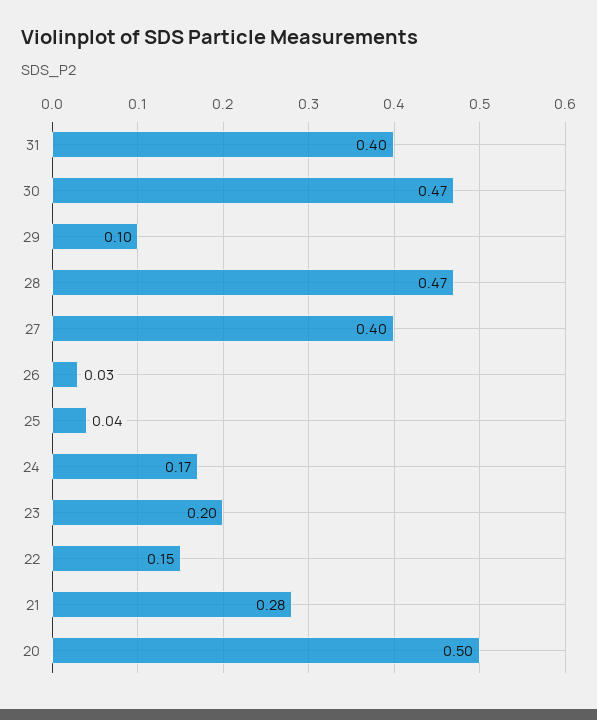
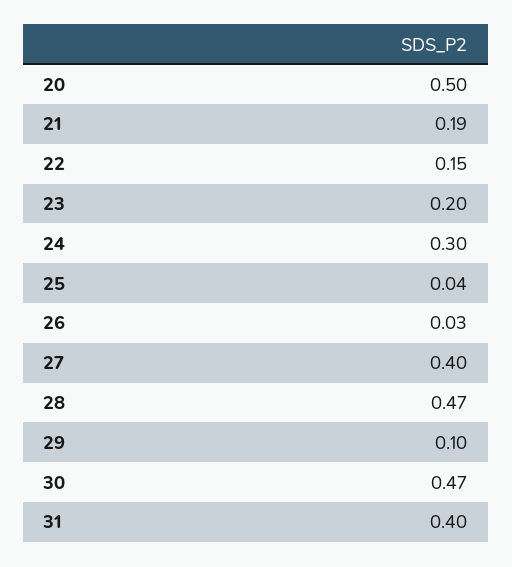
  {
    "31": 0.4,
    "30": 0.47,
    "29": 0.1,
    "28": 0.47,
    "27": 0.4,
    "26": 0.03,
    "25": 0.04,
-   "24": 0.17,
+   "24": 0.3,
    "23": 0.2,
    "22": 0.15,
-   "21": 0.28,
+   "21": 0.19,
    "20": 0.5
  }

